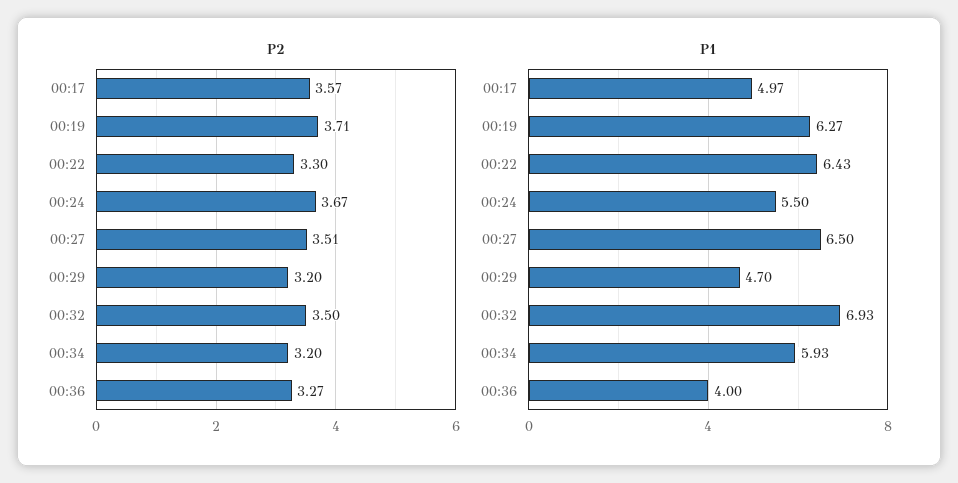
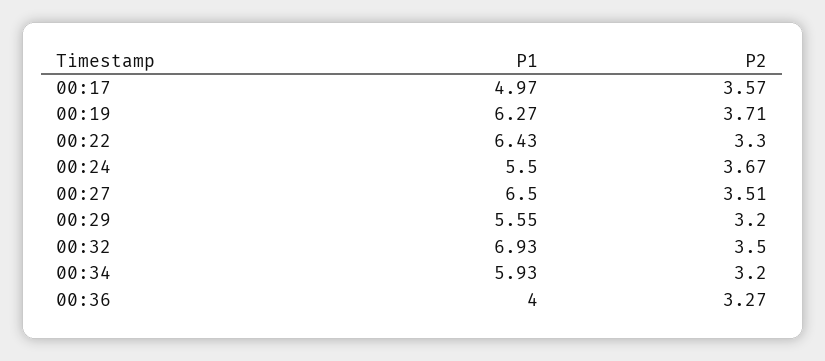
  {
    "P2": {
      "00:17": 3.57,
      "00:19": 3.71,
      "00:22": 3.3,
      "00:24": 3.67,
      "00:27": 3.51,
      "00:29": 3.2,
      "00:32": 3.5,
      "00:34": 3.2,
      "00:36": 3.27
    },
    "P1": {
      "00:17": 4.97,
      "00:19": 6.27,
      "00:22": 6.43,
      "00:24": 5.5,
      "00:27": 6.5,
-     "00:29": 4.7,
+     "00:29": 5.55,
      "00:32": 6.93,
      "00:34": 5.93,
      "00:36": 4
    }
  }

